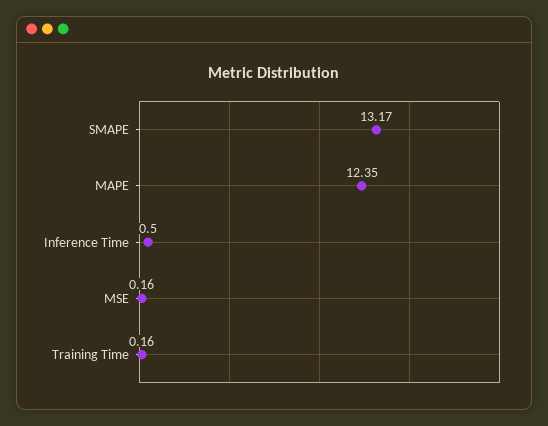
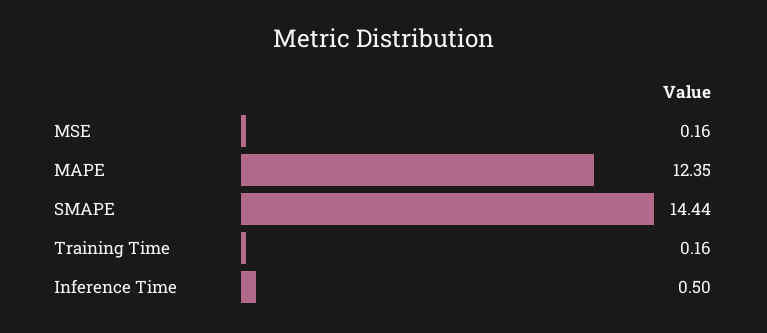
  {
-   "SMAPE": 13.17,
+   "SMAPE": 14.44,
    "MAPE": 12.35,
    "Inference Time": 0.5,
    "MSE": 0.16,
    "Training Time": 0.16
  }

